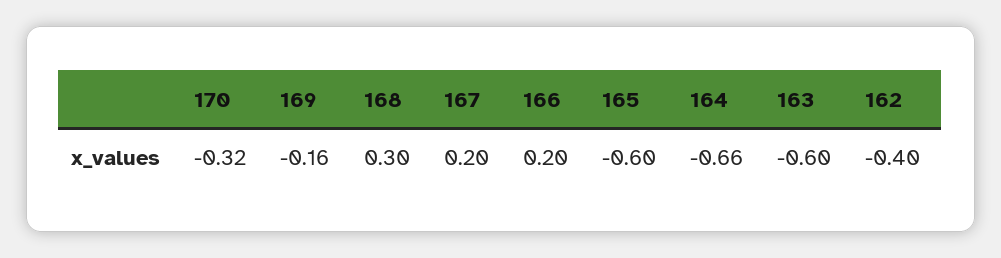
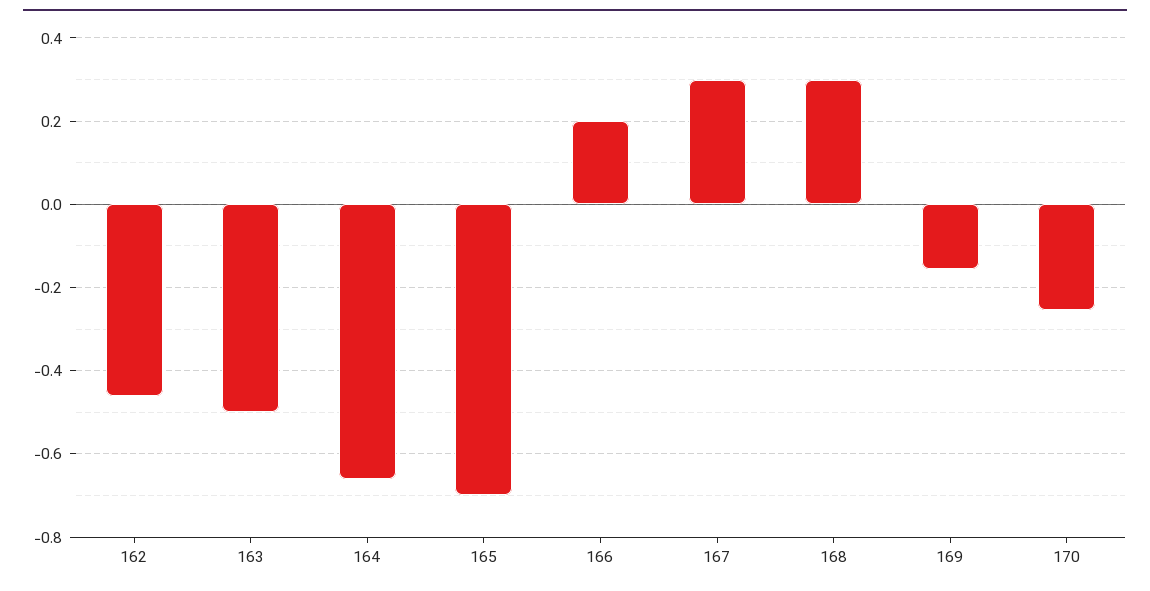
  {
-   "170": -0.32,
+   "170": -0.26,
    "169": -0.16,
    "168": 0.3,
-   "167": 0.2,
+   "167": 0.3,
    "166": 0.2,
-   "165": -0.6,
+   "165": -0.7,
    "164": -0.66,
-   "163": -0.6,
+   "163": -0.5,
-   "162": -0.4
+   "162": -0.46
  }

